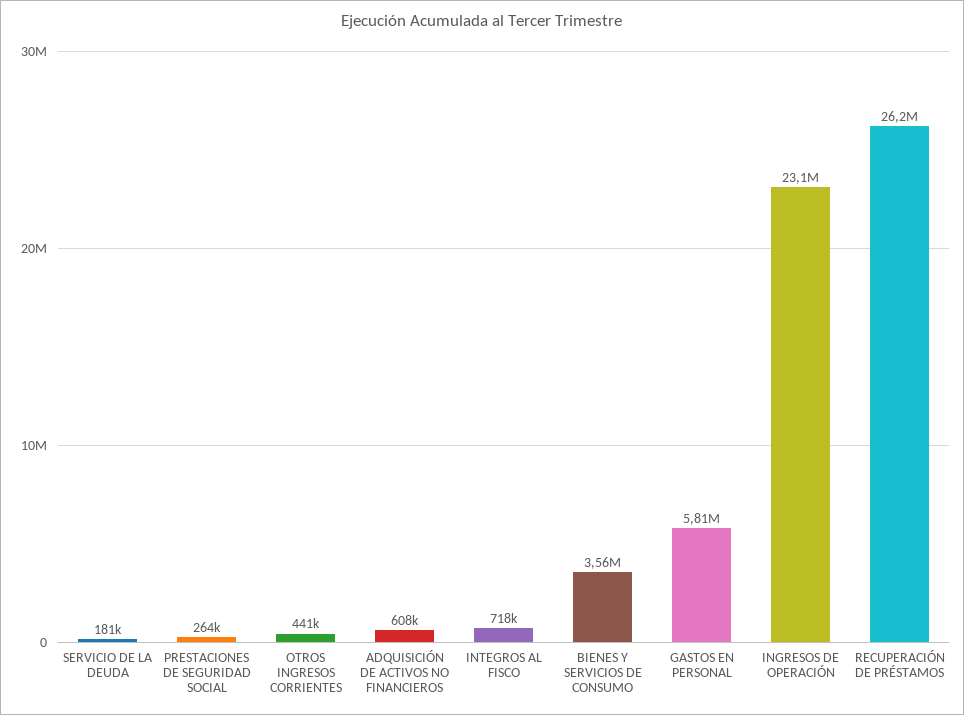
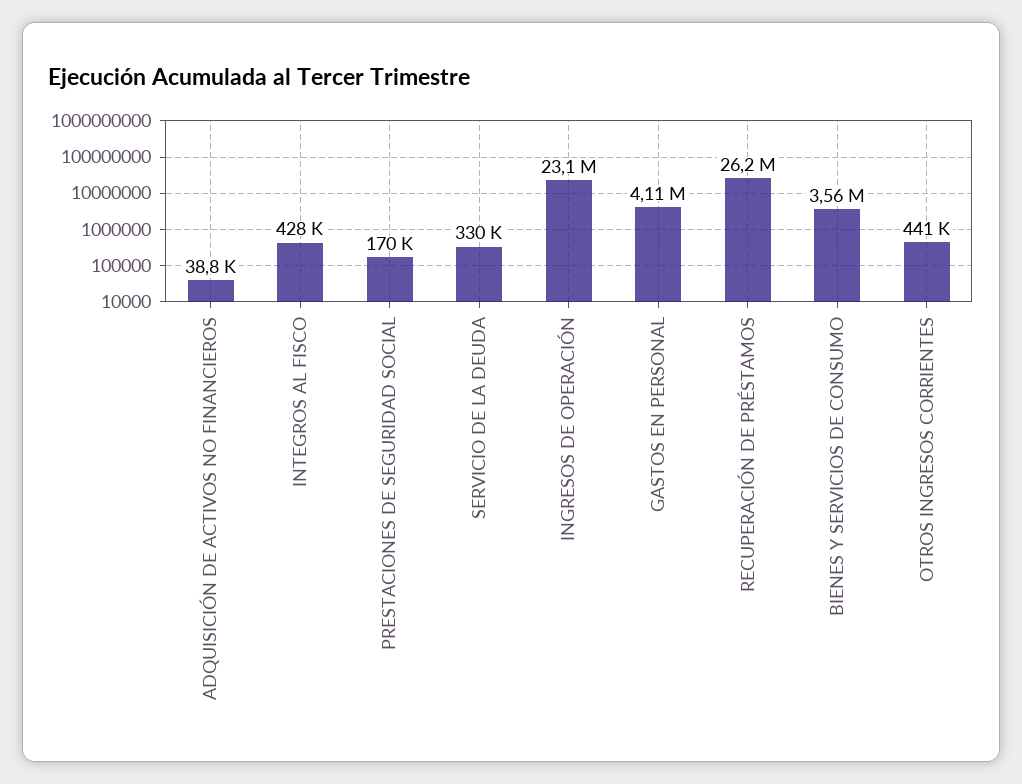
  {
-   "SERVICIO DE LA DEUDA": 181000,
+   "SERVICIO DE LA DEUDA": 330000,
-   "PRESTACIONES DE SEGURIDAD SOCIAL": 264000,
+   "PRESTACIONES DE SEGURIDAD SOCIAL": 170000,
    "OTROS INGRESOS CORRIENTES": 441000,
-   "ADQUISICIÓN DE ACTIVOS NO FINANCIEROS": 608000,
+   "ADQUISICIÓN DE ACTIVOS NO FINANCIEROS": 38800,
-   "INTEGROS AL FISCO": 718000,
+   "INTEGROS AL FISCO": 428000,
    "BIENES Y SERVICIOS DE CONSUMO": 3560000,
-   "GASTOS EN PERSONAL": 5810000,
+   "GASTOS EN PERSONAL": 4110000,
    "INGRESOS DE OPERACIÓN": 23100000,
    "RECUPERACIÓN DE PRÉSTAMOS": 26200000
  }

